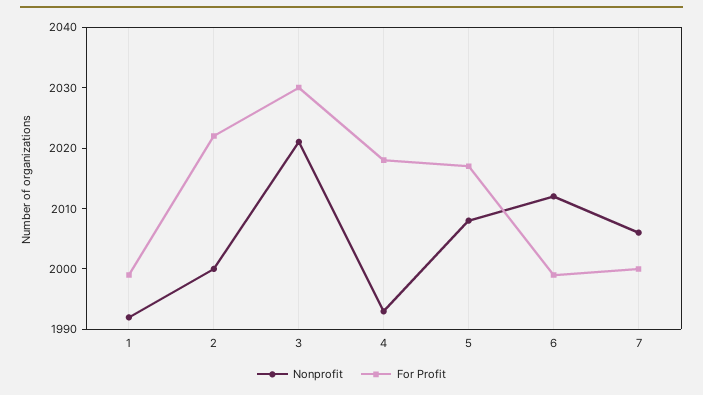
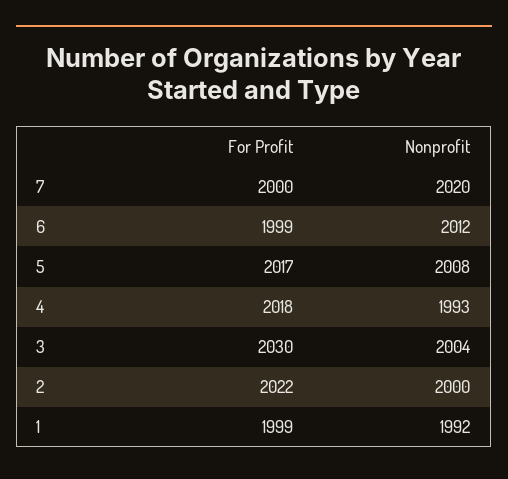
  {
    "Nonprofit": {
      "1": 1992,
      "2": 2000,
-     "3": 2020,
+     "3": 2004,
      "4": 1993,
      "5": 2008,
      "6": 2012,
-     "7": 2005
+     "7": 2020
    },
    "For Profit": {
      "1": 1999,
      "2": 2022,
      "3": 2030,
      "4": 2018,
      "5": 2017,
      "6": 1999,
      "7": 2000
    }
  }

